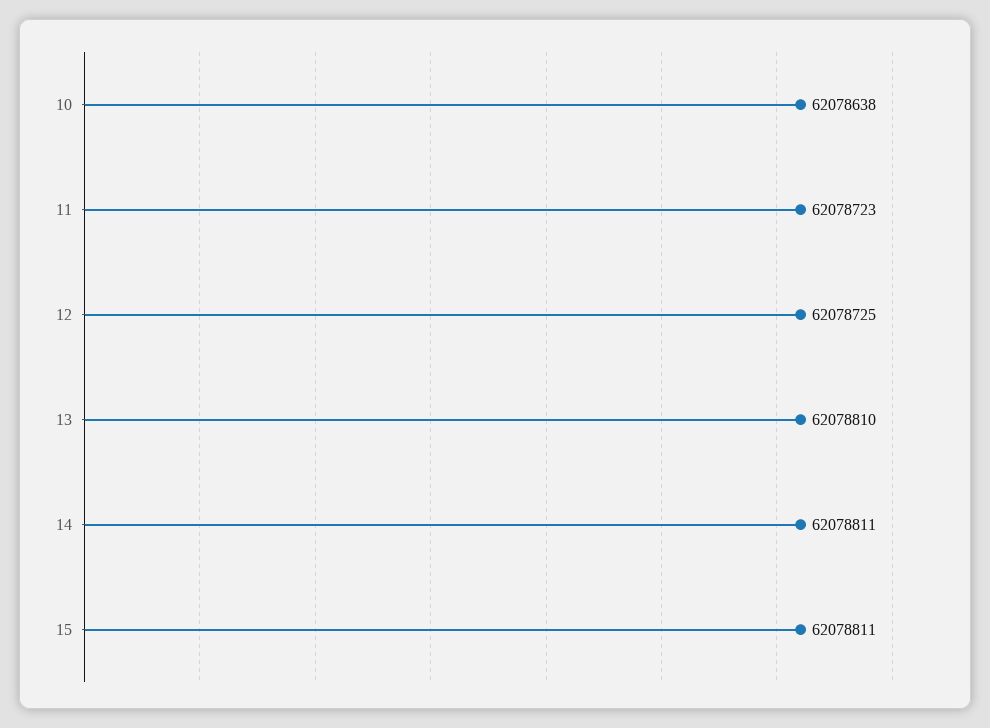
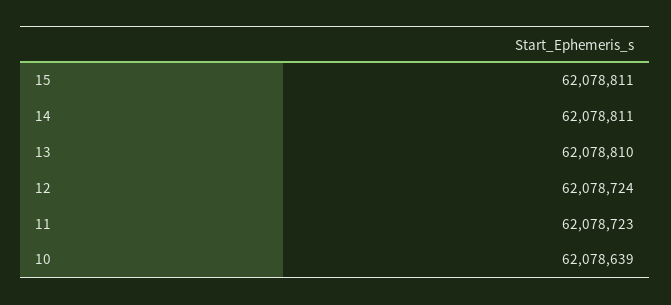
  {
-   "10": 62078638,
+   "10": 62078639,
    "11": 62078723,
-   "12": 62078725,
+   "12": 62078724,
    "13": 62078810,
    "14": 62078811,
    "15": 62078811
  }

